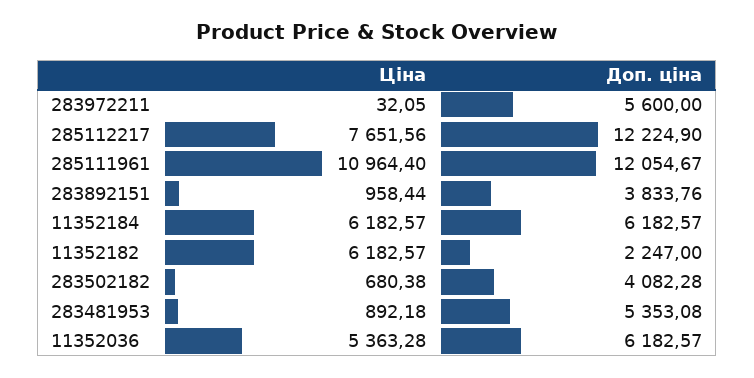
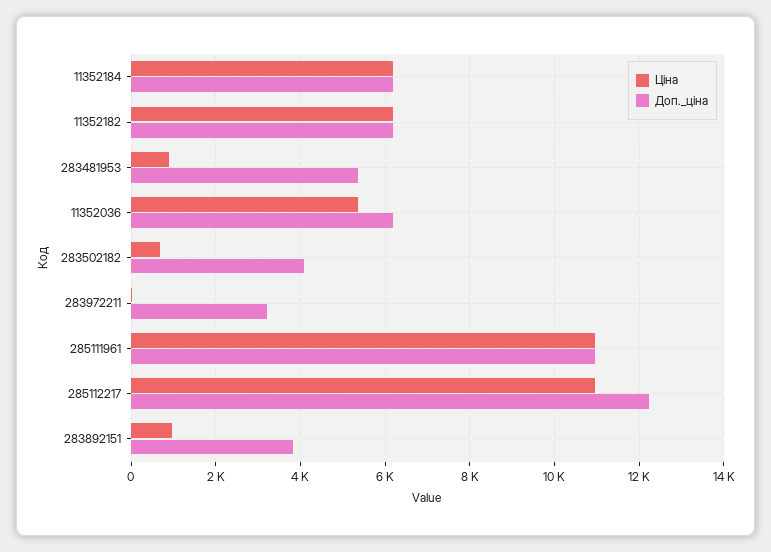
  {
    "Ціна": {
      "283972211": 32.05,
-     "285112217": 7651.56,
+     "285112217": 11000,
      "285111961": 10964.4,
      "283892151": 958.44,
      "11352184": 6182.57,
      "11352182": 6182.57,
      "283502182": 680.38,
      "283481953": 892.18,
      "11352036": 5363.28
    },
    "Доп. ціна": {
-     "283972211": 5600,
+     "283972211": 3200,
      "285112217": 12224.9,
-     "285111961": 12054.67,
+     "285111961": 11000,
      "283892151": 3833.76,
      "11352184": 6182.57,
-     "11352182": 2247,
+     "11352182": 6200,
      "283502182": 4082.28,
      "283481953": 5353.08,
      "11352036": 6182.57
    }
  }

